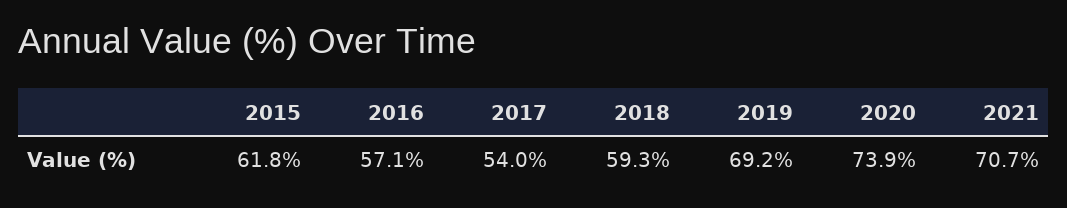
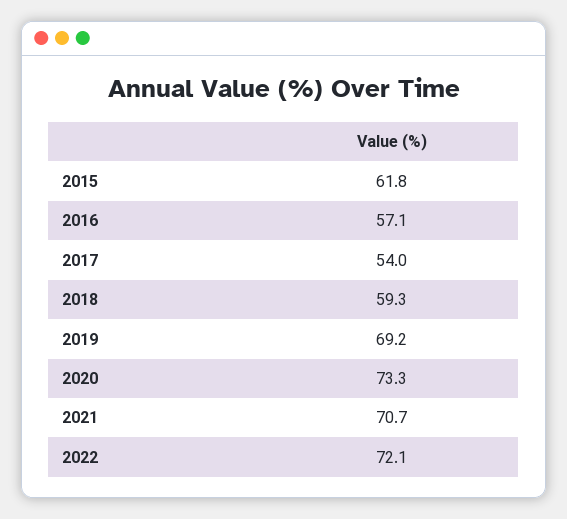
  {
    "2015": 61.8,
    "2016": 57.1,
    "2017": 54,
    "2018": 59.3,
    "2019": 69.2,
-   "2020": 73.9,
+   "2020": 73.3,
-   "2021": 70.7
+   "2021": 70.7,
+   "2022": 72.1
  }

